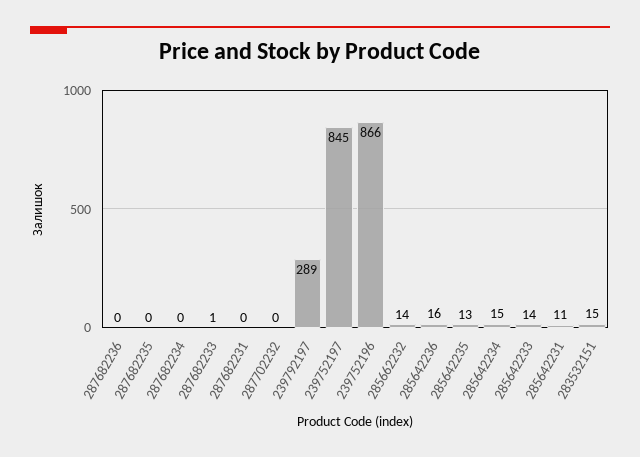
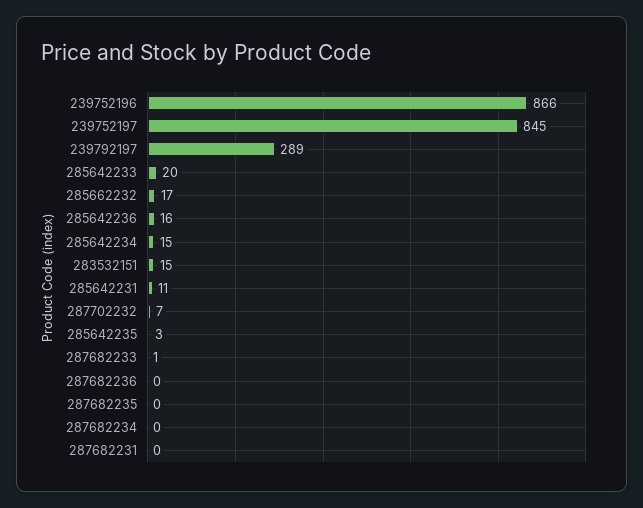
  {
    "287682236": 0,
    "287682235": 0,
    "287682234": 0,
    "287682233": 1,
    "287682231": 0,
-   "287702232": 0,
+   "287702232": 7,
    "239792197": 289,
    "239752197": 845,
    "239752196": 866,
-   "285662232": 14,
+   "285662232": 17,
    "285642236": 16,
-   "285642235": 13,
+   "285642235": 3,
    "285642234": 15,
-   "285642233": 14,
+   "285642233": 20,
    "285642231": 11,
    "283532151": 15
  }

